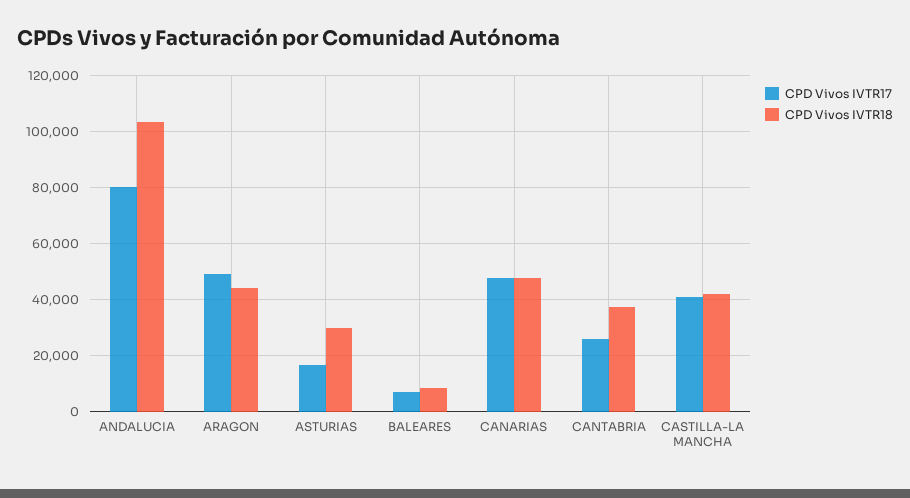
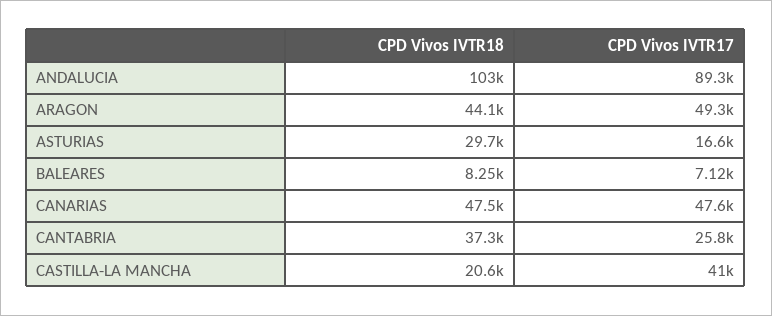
  {
    "CPD Vivos IVTR17": {
-     "ANDALUCIA": 80000,
+     "ANDALUCIA": 89300,
      "ARAGON": 49300,
      "ASTURIAS": 16600,
      "BALEARES": 7120,
      "CANARIAS": 47600,
      "CANTABRIA": 25800,
      "CASTILLA-LA MANCHA": 41000
    },
    "CPD Vivos IVTR18": {
      "ANDALUCIA": 103000,
      "ARAGON": 44100,
      "ASTURIAS": 29700,
      "BALEARES": 8250,
      "CANARIAS": 47500,
      "CANTABRIA": 37300,
-     "CASTILLA-LA MANCHA": 42500
+     "CASTILLA-LA MANCHA": 20600
    }
  }

